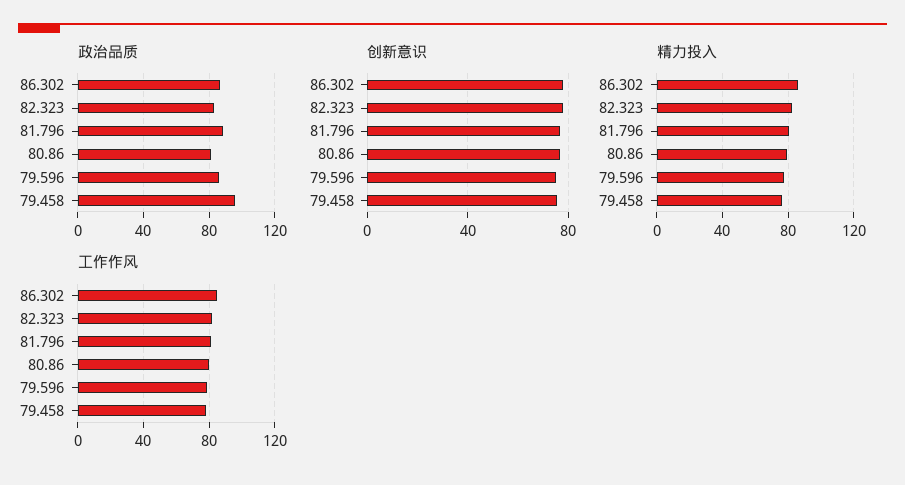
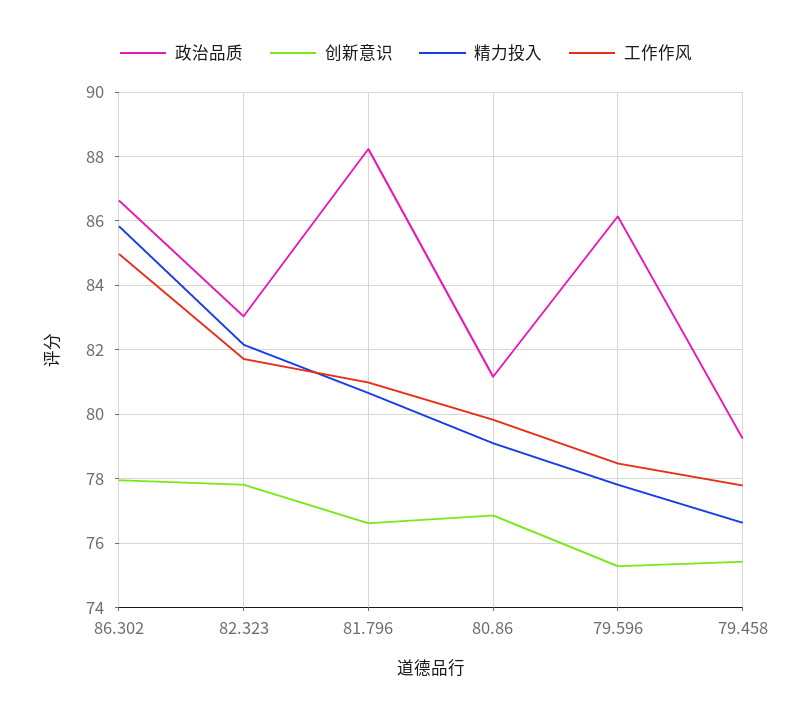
  {
    "政治品质": {
      "86.302": 86.6,
      "82.323": 83,
      "81.796": 88.2,
      "80.86": 81.2,
      "79.596": 86.2,
-     "79.458": 95
+     "79.458": 79.2
    },
    "创新意识": {
      "86.302": 78,
      "82.323": 77.8,
      "81.796": 76.6,
      "80.86": 76.8,
      "79.596": 75.2,
      "79.458": 75.4
    },
    "精力投入": {
      "86.302": 85.8,
      "82.323": 82.2,
      "81.796": 80.6,
      "80.86": 79.2,
      "79.596": 77.8,
      "79.458": 76.6
    },
    "工作作风": {
      "86.302": 85,
      "82.323": 81.8,
      "81.796": 81,
      "80.86": 79.8,
      "79.596": 78.4,
      "79.458": 77.8
    }
  }

